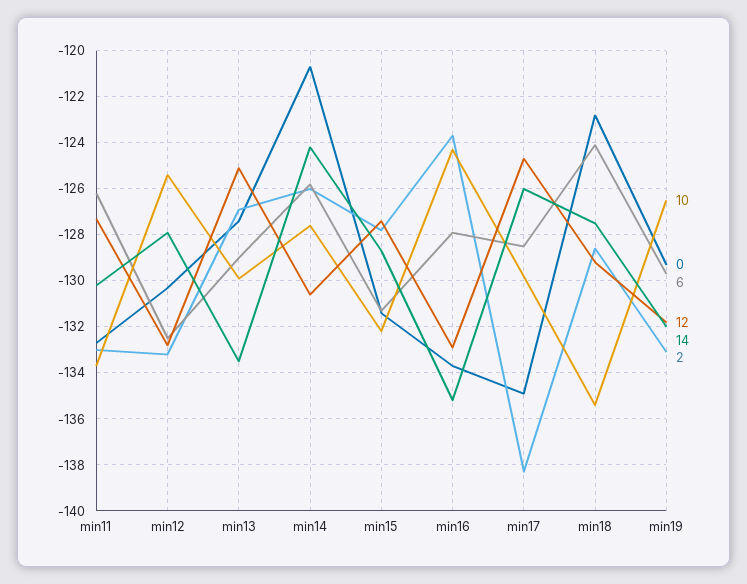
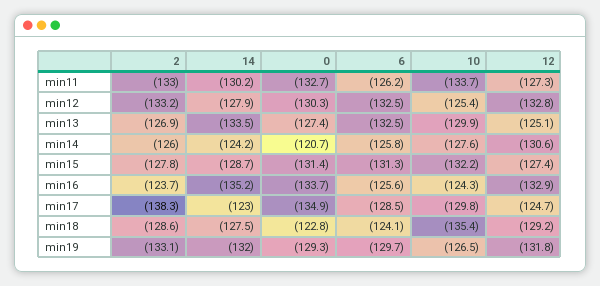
  {
    "10": {
      "min11": -133.7,
      "min12": -125.4,
      "min13": -129.9,
      "min14": -127.6,
      "min15": -132.2,
      "min16": -124.3,
      "min17": -129.8,
      "min18": -135.4,
      "min19": -126.5
    },
    "0": {
      "min11": -132.7,
      "min12": -130.3,
      "min13": -127.4,
      "min14": -120.7,
      "min15": -131.4,
      "min16": -133.7,
      "min17": -134.9,
      "min18": -122.8,
      "min19": -129.3
    },
    "6": {
      "min11": -126.2,
      "min12": -132.5,
-     "min13": -129,
+     "min13": -132.5,
      "min14": -125.8,
      "min15": -131.3,
-     "min16": -128,
+     "min16": -125.6,
      "min17": -128.5,
      "min18": -124.1,
      "min19": -129.7
    },
    "12": {
      "min11": -127.3,
      "min12": -132.8,
      "min13": -125.1,
      "min14": -130.6,
      "min15": -127.4,
      "min16": -132.9,
      "min17": -124.7,
      "min18": -129.2,
      "min19": -131.8
    },
    "14": {
      "min11": -130.2,
      "min12": -127.9,
      "min13": -133.5,
      "min14": -124.2,
      "min15": -128.7,
      "min16": -135.2,
-     "min17": -126,
+     "min17": -123,
      "min18": -127.5,
      "min19": -132
    },
    "2": {
      "min11": -133,
      "min12": -133.2,
      "min13": -126.9,
      "min14": -126,
      "min15": -127.8,
      "min16": -123.7,
      "min17": -138.3,
      "min18": -128.6,
      "min19": -133.1
    }
  }

